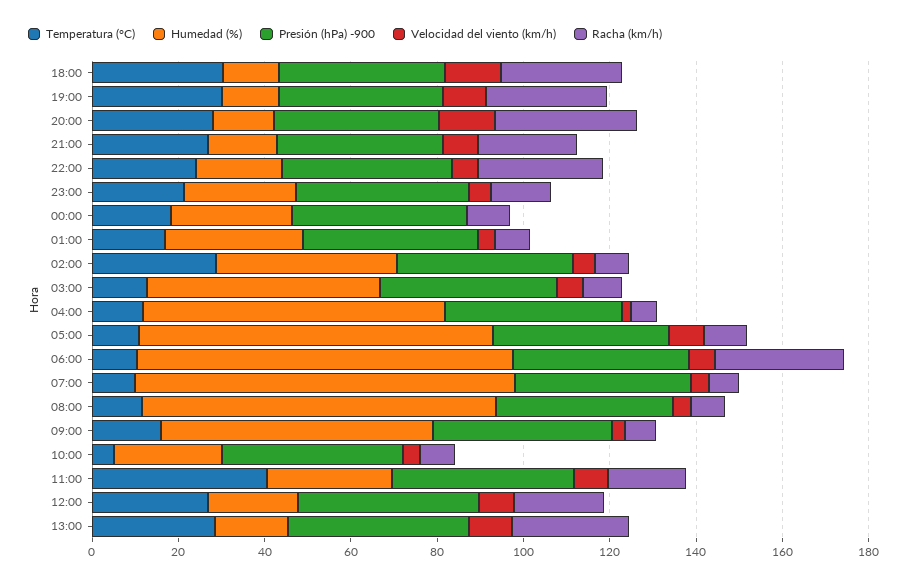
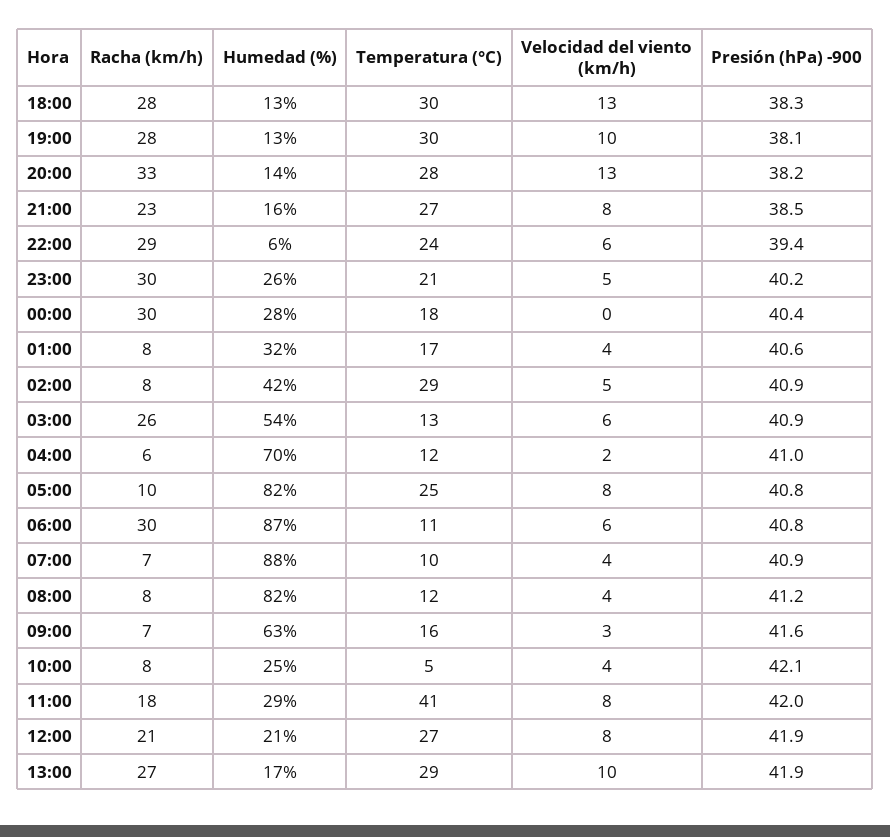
  {
    "Temperatura (°C)": {
      "18:00": 30,
      "19:00": 30,
      "20:00": 28,
      "21:00": 27,
      "22:00": 24,
      "23:00": 21,
      "00:00": 18,
      "01:00": 17,
      "02:00": 29,
      "03:00": 13,
      "04:00": 12,
-     "05:00": 10,
+     "05:00": 25,
      "06:00": 11,
      "07:00": 10,
      "08:00": 12,
      "09:00": 16,
      "10:00": 5,
      "11:00": 41,
      "12:00": 27,
      "13:00": 29
    },
    "Humedad (%)": {
      "18:00": 13,
      "19:00": 13,
      "20:00": 14,
      "21:00": 16,
-     "22:00": 20,
+     "22:00": 6,
      "23:00": 26,
      "00:00": 28,
      "01:00": 32,
      "02:00": 42,
      "03:00": 54,
      "04:00": 70,
      "05:00": 82,
      "06:00": 87,
      "07:00": 88,
      "08:00": 82,
      "09:00": 63,
      "10:00": 25,
      "11:00": 29,
      "12:00": 21,
      "13:00": 17
    },
    "Presión (hPa) -900": {
      "18:00": 38.3,
      "19:00": 38.1,
      "20:00": 38.2,
      "21:00": 38.5,
      "22:00": 39.4,
      "23:00": 40.2,
      "00:00": 40.4,
      "01:00": 40.6,
      "02:00": 40.9,
      "03:00": 40.9,
      "04:00": 41,
      "05:00": 40.8,
      "06:00": 40.8,
      "07:00": 40.9,
      "08:00": 41.2,
      "09:00": 41.6,
      "10:00": 42.1,
      "11:00": 42,
      "12:00": 41.9,
      "13:00": 41.9
    },
    "Velocidad del viento (km/h)": {
      "18:00": 13,
      "19:00": 10,
      "20:00": 13,
      "21:00": 8,
      "22:00": 6,
      "23:00": 5,
      "00:00": 0,
      "01:00": 4,
      "02:00": 5,
      "03:00": 6,
      "04:00": 2,
      "05:00": 8,
      "06:00": 6,
      "07:00": 4,
      "08:00": 4,
      "09:00": 3,
      "10:00": 4,
      "11:00": 8,
      "12:00": 8,
      "13:00": 10
    },
    "Racha (km/h)": {
      "18:00": 28,
      "19:00": 28,
      "20:00": 33,
      "21:00": 23,
      "22:00": 29,
-     "23:00": 15,
+     "23:00": 30,
-     "00:00": 10,
+     "00:00": 30,
      "01:00": 8,
      "02:00": 8,
-     "03:00": 10,
+     "03:00": 26,
      "04:00": 6,
      "05:00": 10,
      "06:00": 30,
      "07:00": 7,
      "08:00": 8,
      "09:00": 7,
      "10:00": 8,
      "11:00": 18,
      "12:00": 21,
      "13:00": 27
    }
  }

